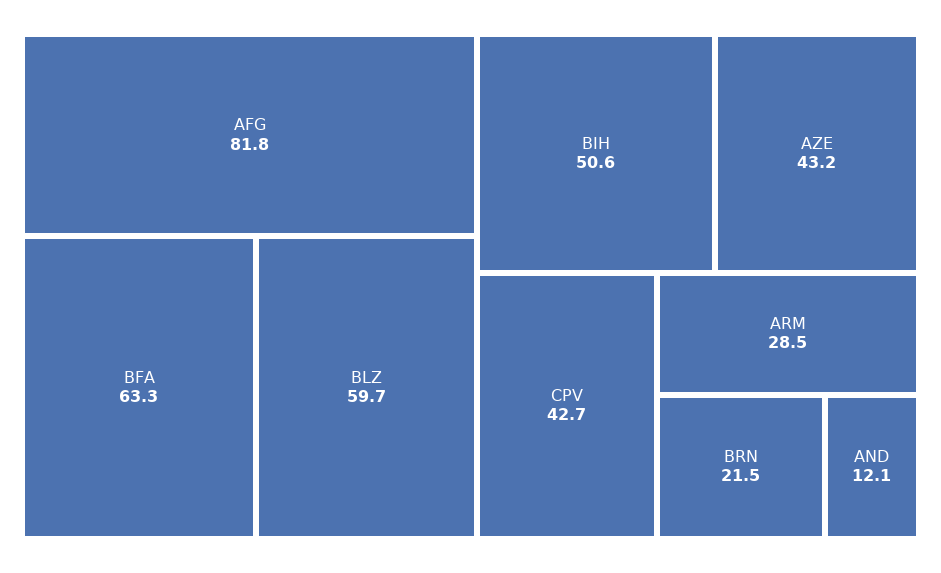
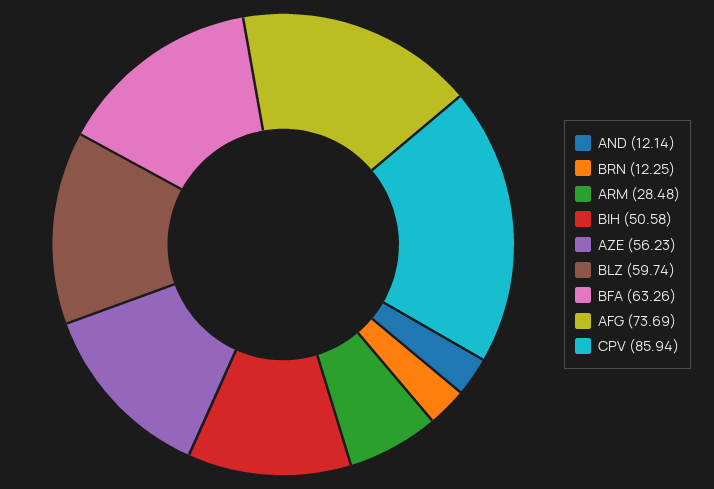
  {
-   "AFG": 81.8,
+   "AFG": 73.69,
    "BFA": 63.26,
    "BLZ": 59.74,
    "BIH": 50.58,
-   "AZE": 43.2,
+   "AZE": 56.23,
-   "CPV": 42.7,
+   "CPV": 85.94,
    "ARM": 28.48,
-   "BRN": 21.5,
+   "BRN": 12.25,
    "AND": 12.14
  }

